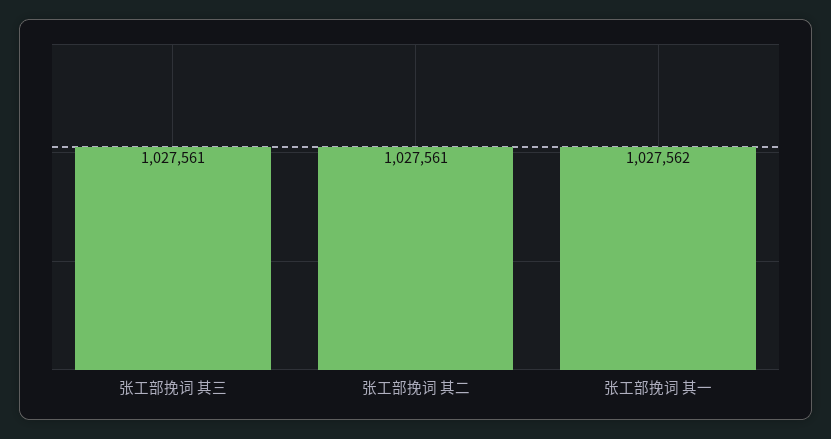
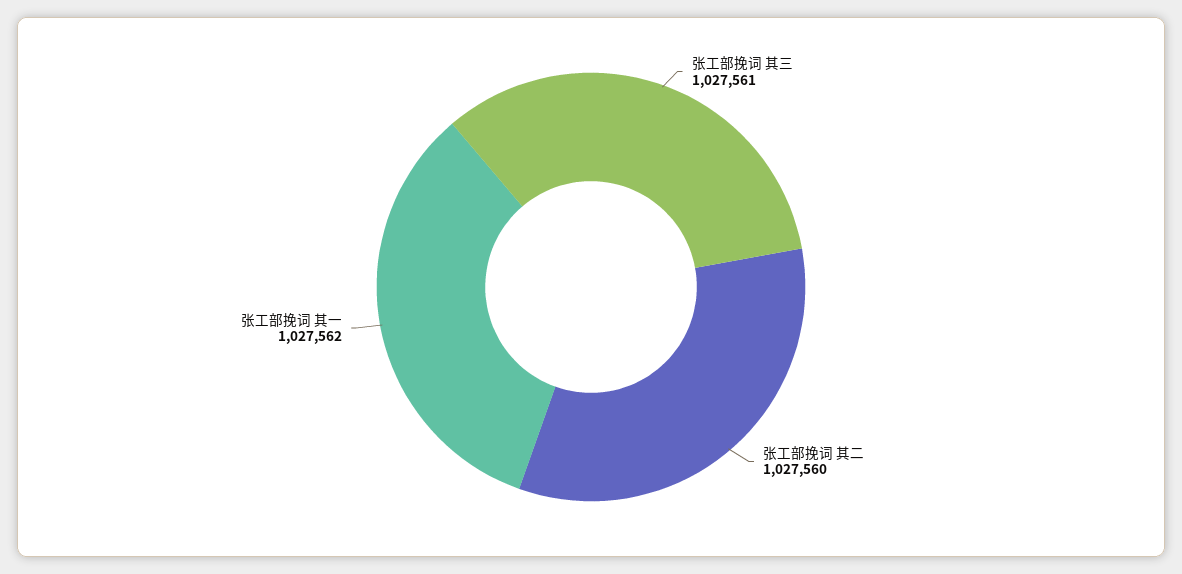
  {
    "张工部挽词 其三": 1027561,
-   "张工部挽词 其二": 1027561,
+   "张工部挽词 其二": 1027560,
    "张工部挽词 其一": 1027562
  }

